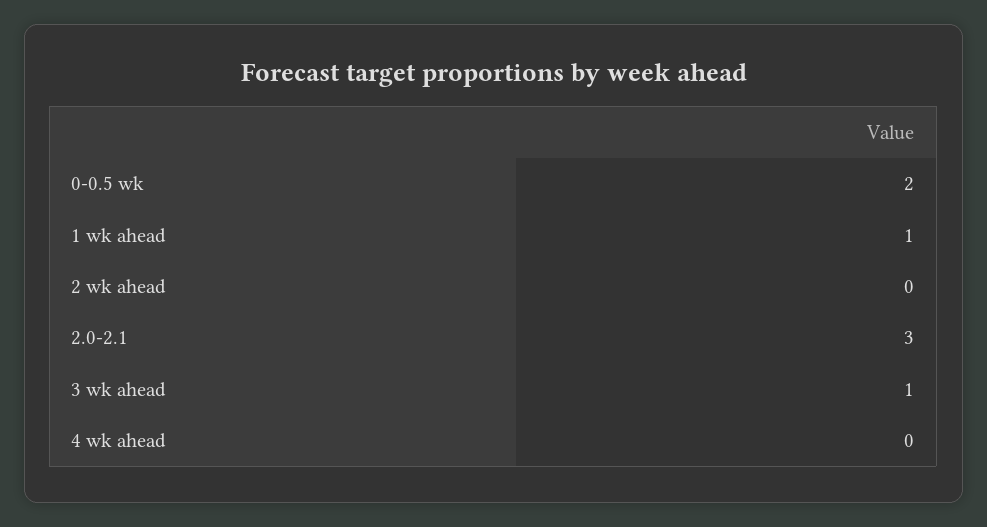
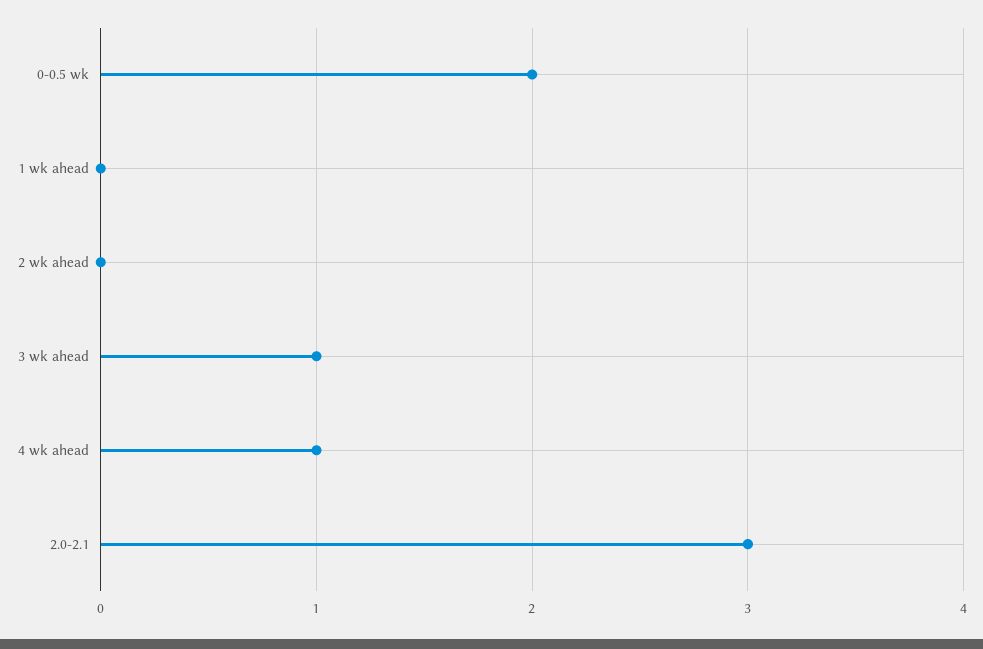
  {
    "0-0.5 wk": 2,
-   "1 wk ahead": 1,
+   "1 wk ahead": 0,
    "2 wk ahead": 0,
    "2.0-2.1": 3,
    "3 wk ahead": 1,
-   "4 wk ahead": 0
+   "4 wk ahead": 1
  }

